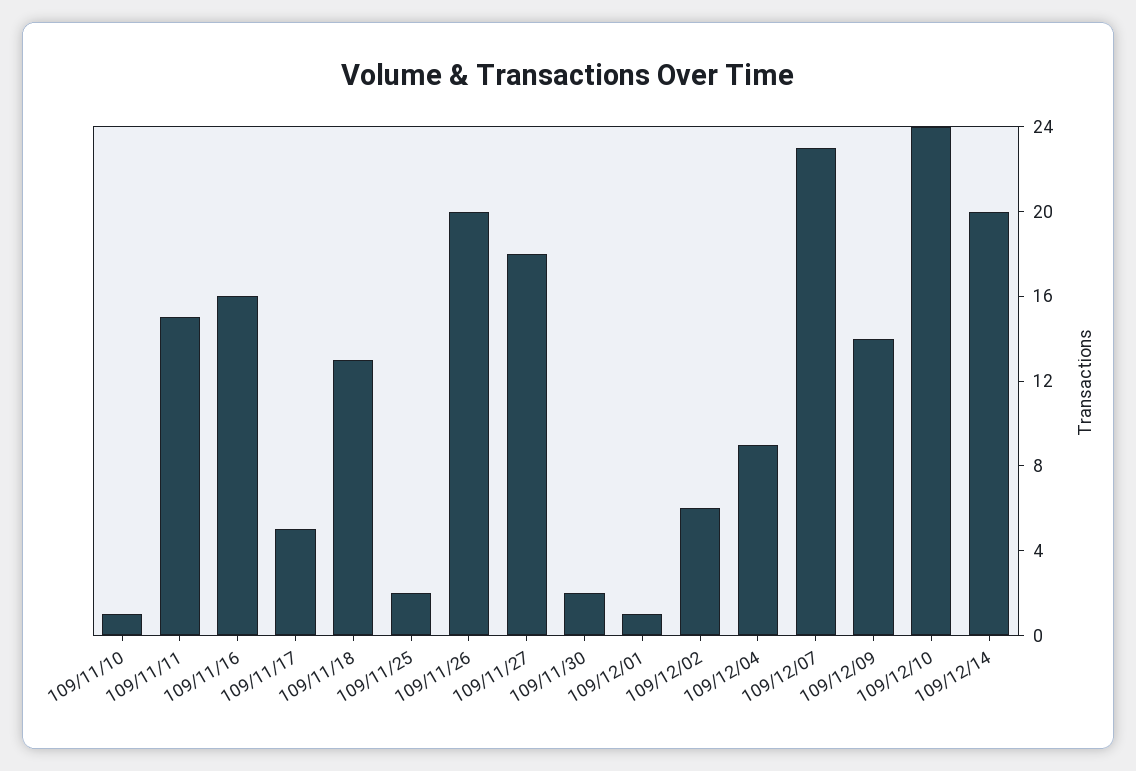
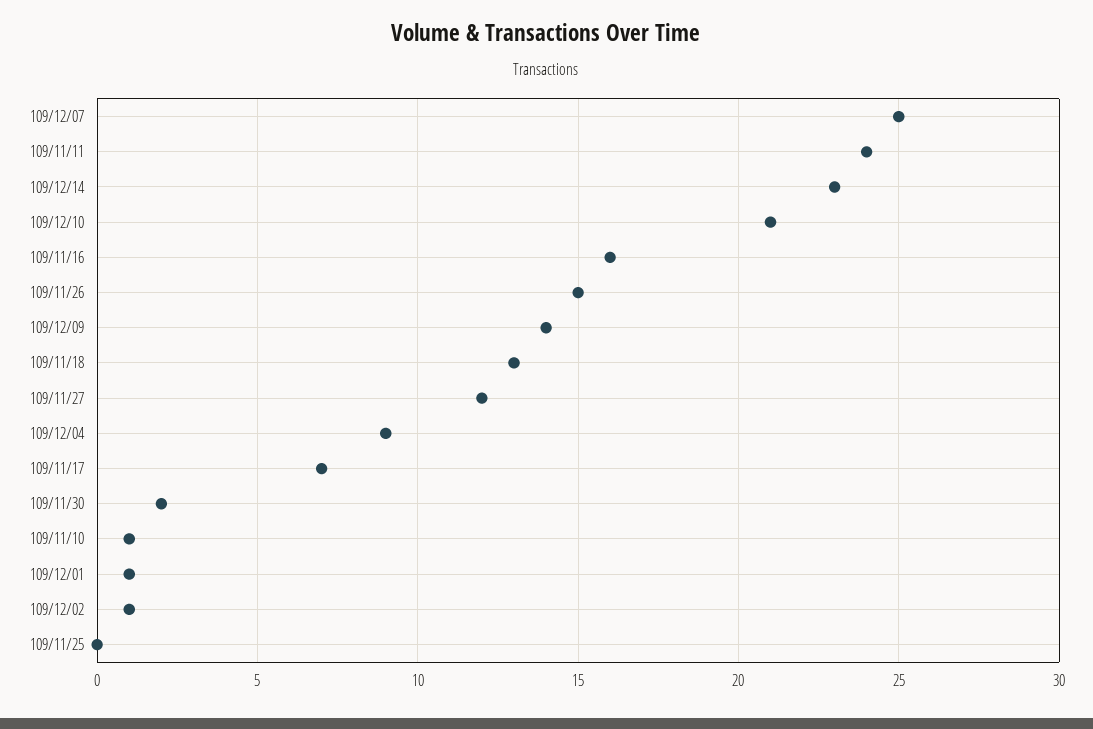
  {
    "109/11/10": 1,
-   "109/11/11": 15,
+   "109/11/11": 24,
    "109/11/16": 16,
-   "109/11/17": 5,
+   "109/11/17": 7,
    "109/11/18": 13,
-   "109/11/25": 2,
+   "109/11/25": 0,
-   "109/11/26": 20,
+   "109/11/26": 15,
-   "109/11/27": 18,
+   "109/11/27": 12,
    "109/11/30": 2,
    "109/12/01": 1,
-   "109/12/02": 6,
+   "109/12/02": 1,
    "109/12/04": 9,
-   "109/12/07": 23,
+   "109/12/07": 25,
    "109/12/09": 14,
-   "109/12/10": 24,
+   "109/12/10": 21,
-   "109/12/14": 20
+   "109/12/14": 23
  }

